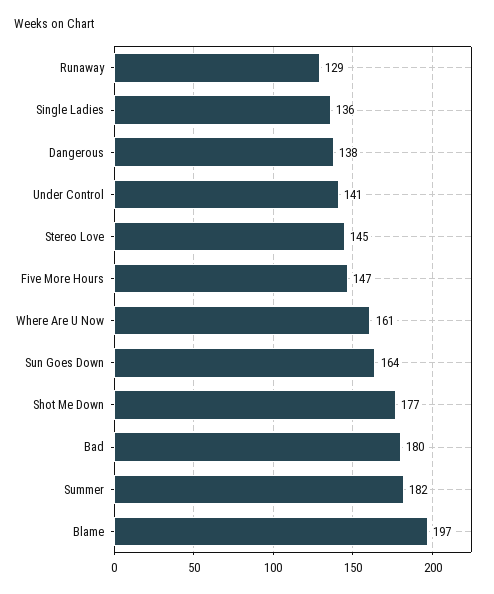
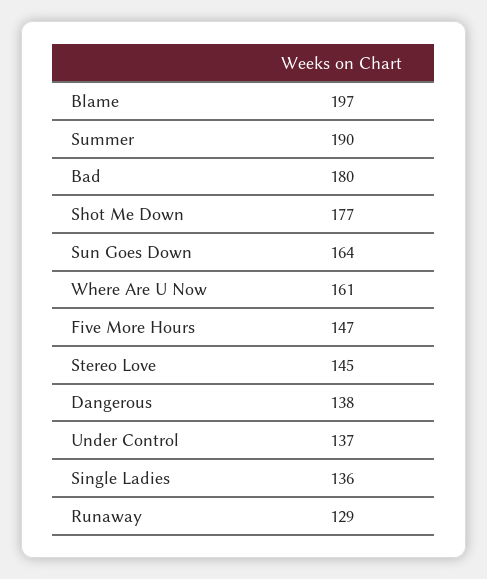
  {
    "Runaway": 129,
    "Single Ladies": 136,
    "Dangerous": 138,
-   "Under Control": 141,
+   "Under Control": 137,
    "Stereo Love": 145,
    "Five More Hours": 147,
    "Where Are U Now": 161,
    "Sun Goes Down": 164,
    "Shot Me Down": 177,
    "Bad": 180,
-   "Summer": 182,
+   "Summer": 190,
    "Blame": 197
  }

